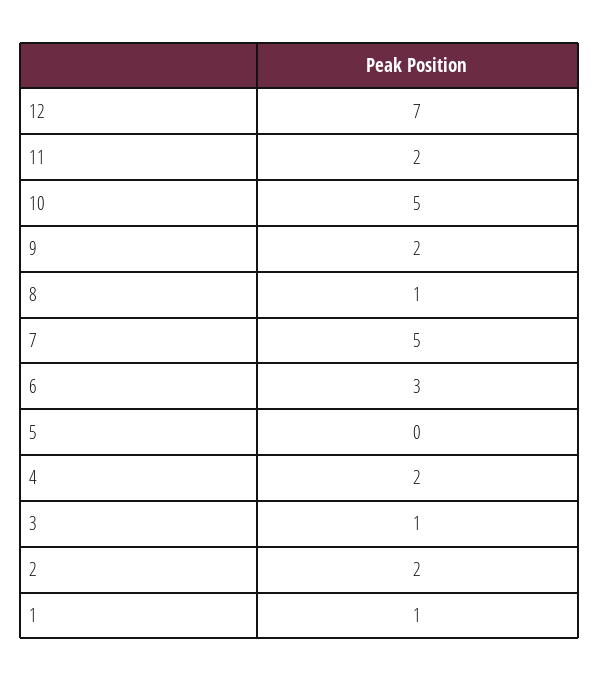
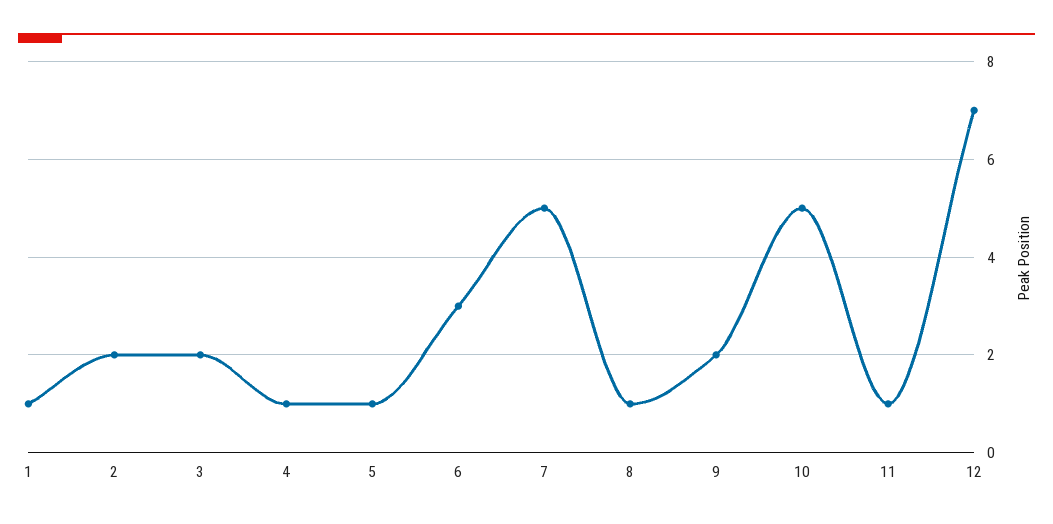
  {
    "12": 7,
-   "11": 2,
+   "11": 1,
    "10": 5,
    "9": 2,
    "8": 1,
    "7": 5,
    "6": 3,
-   "5": 0,
+   "5": 1,
-   "4": 2,
+   "4": 1,
-   "3": 1,
+   "3": 2,
    "2": 2,
    "1": 1
  }

